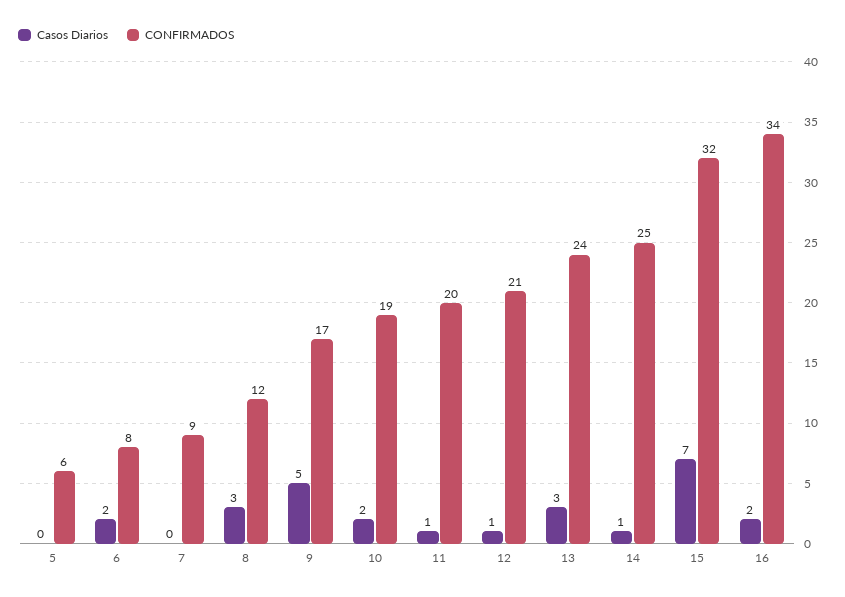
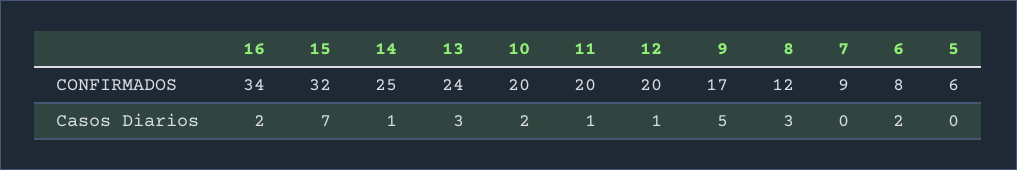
  {
    "Casos Diarios": {
      "5": 0,
      "6": 2,
      "7": 0,
      "8": 3,
      "9": 5,
      "10": 2,
      "11": 1,
      "12": 1,
      "13": 3,
      "14": 1,
      "15": 7,
      "16": 2
    },
    "CONFIRMADOS": {
      "5": 6,
      "6": 8,
      "7": 9,
      "8": 12,
      "9": 17,
-     "10": 19,
+     "10": 20,
      "11": 20,
-     "12": 21,
+     "12": 20,
      "13": 24,
      "14": 25,
      "15": 32,
      "16": 34
    }
  }

